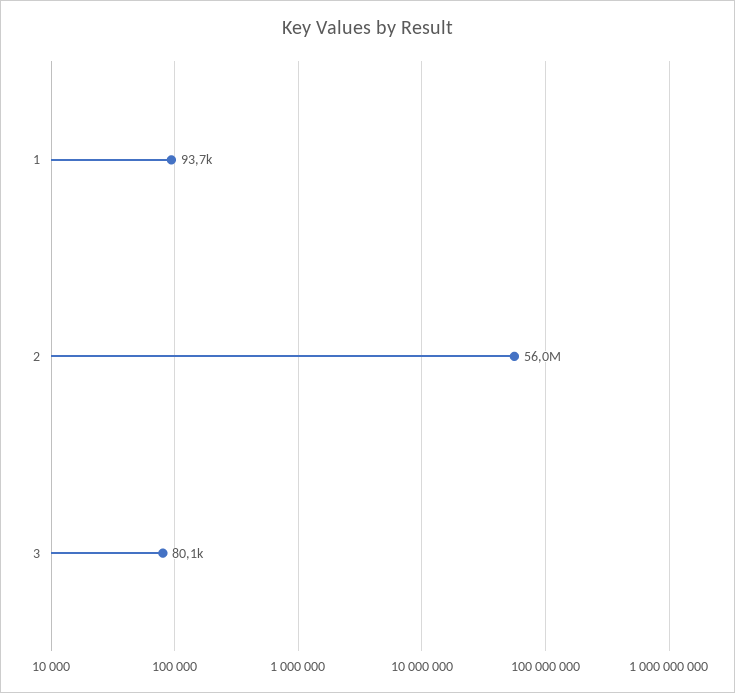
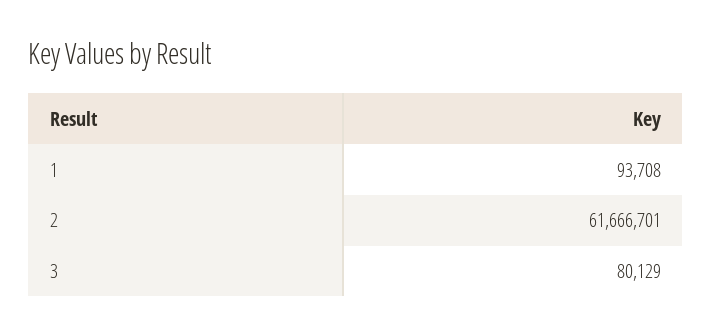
  {
    "1": 93708,
-   "2": 56000000,
+   "2": 61666701,
    "3": 80129
  }

